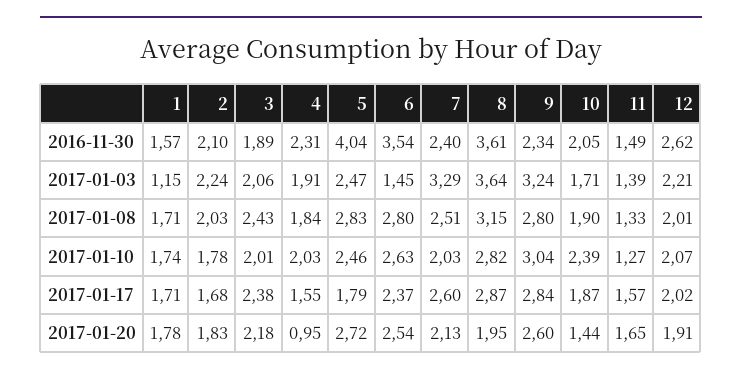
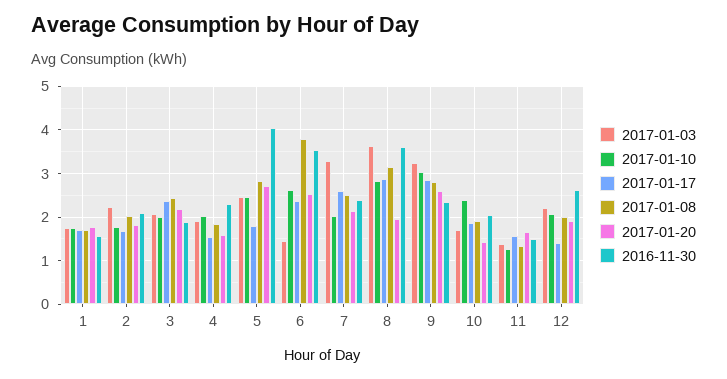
  {
    "2016-11-30": {
      "1": 1.57,
      "2": 2.1,
      "3": 1.89,
      "4": 2.31,
      "5": 4.04,
      "6": 3.54,
      "7": 2.4,
      "8": 3.61,
      "9": 2.34,
      "10": 2.05,
      "11": 1.49,
      "12": 2.62
    },
    "2017-01-03": {
-     "1": 1.15,
+     "1": 1.8,
      "2": 2.24,
      "3": 2.06,
      "4": 1.91,
      "5": 2.47,
      "6": 1.45,
      "7": 3.29,
      "8": 3.64,
      "9": 3.24,
      "10": 1.71,
      "11": 1.39,
      "12": 2.21
    },
    "2017-01-08": {
      "1": 1.71,
      "2": 2.03,
      "3": 2.43,
      "4": 1.84,
      "5": 2.83,
-     "6": 2.8,
+     "6": 3.8,
      "7": 2.51,
      "8": 3.15,
      "9": 2.8,
      "10": 1.9,
      "11": 1.33,
      "12": 2.01
    },
    "2017-01-10": {
      "1": 1.74,
      "2": 1.78,
      "3": 2.01,
      "4": 2.03,
      "5": 2.46,
      "6": 2.63,
      "7": 2.03,
      "8": 2.82,
      "9": 3.04,
      "10": 2.39,
      "11": 1.27,
      "12": 2.07
    },
    "2017-01-17": {
      "1": 1.71,
      "2": 1.68,
      "3": 2.38,
      "4": 1.55,
      "5": 1.79,
      "6": 2.37,
      "7": 2.6,
      "8": 2.87,
      "9": 2.84,
      "10": 1.87,
      "11": 1.57,
-     "12": 2.02
+     "12": 1.4
    },
    "2017-01-20": {
      "1": 1.78,
      "2": 1.83,
      "3": 2.18,
-     "4": 0.95,
+     "4": 1.6,
      "5": 2.72,
      "6": 2.54,
      "7": 2.13,
      "8": 1.95,
      "9": 2.6,
      "10": 1.44,
      "11": 1.65,
      "12": 1.91
    }
  }

